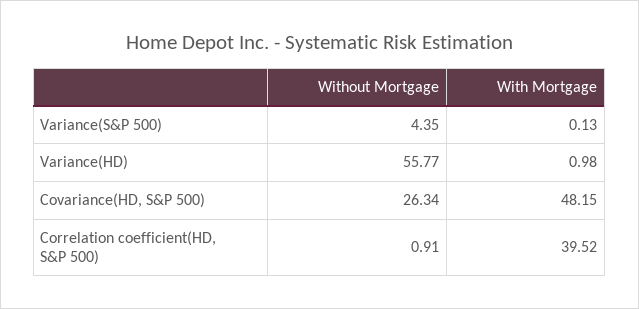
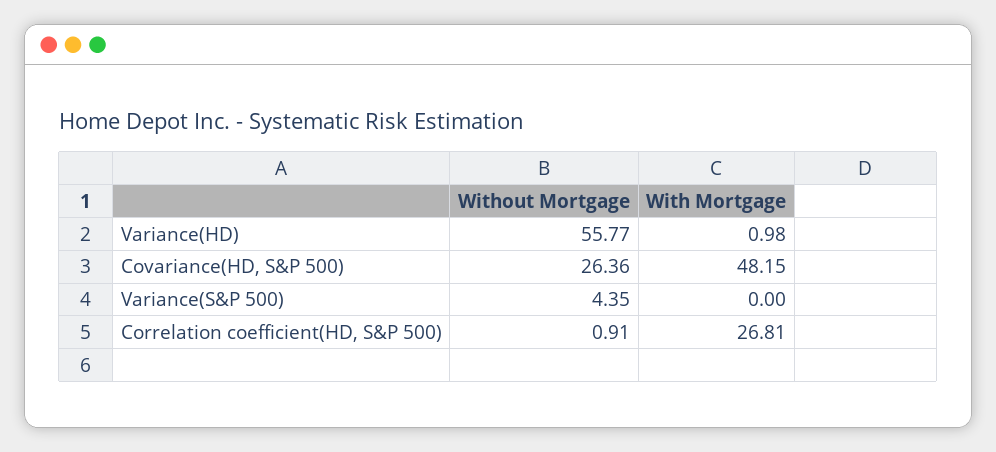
  {
    "Without Mortgage": {
      "Variance(S&P 500)": 4.35,
      "Variance(HD)": 55.77,
-     "Covariance(HD, S&P 500)": 26.34,
+     "Covariance(HD, S&P 500)": 26.36,
      "Correlation coefficient(HD, S&P 500)": 0.91
    },
    "With Mortgage": {
-     "Variance(S&P 500)": 0.13,
+     "Variance(S&P 500)": 0,
      "Variance(HD)": 0.98,
      "Covariance(HD, S&P 500)": 48.15,
-     "Correlation coefficient(HD, S&P 500)": 39.52
+     "Correlation coefficient(HD, S&P 500)": 26.81
    }
  }

